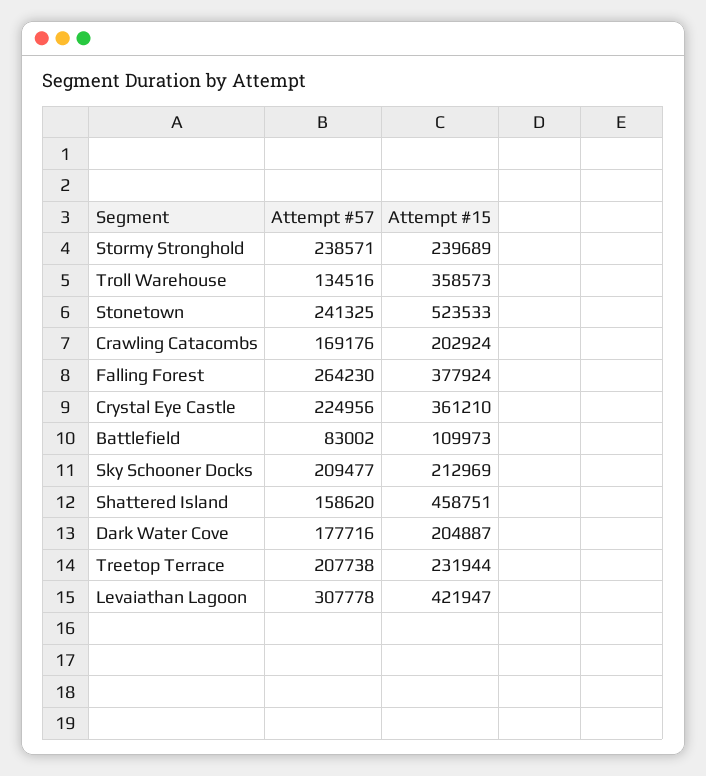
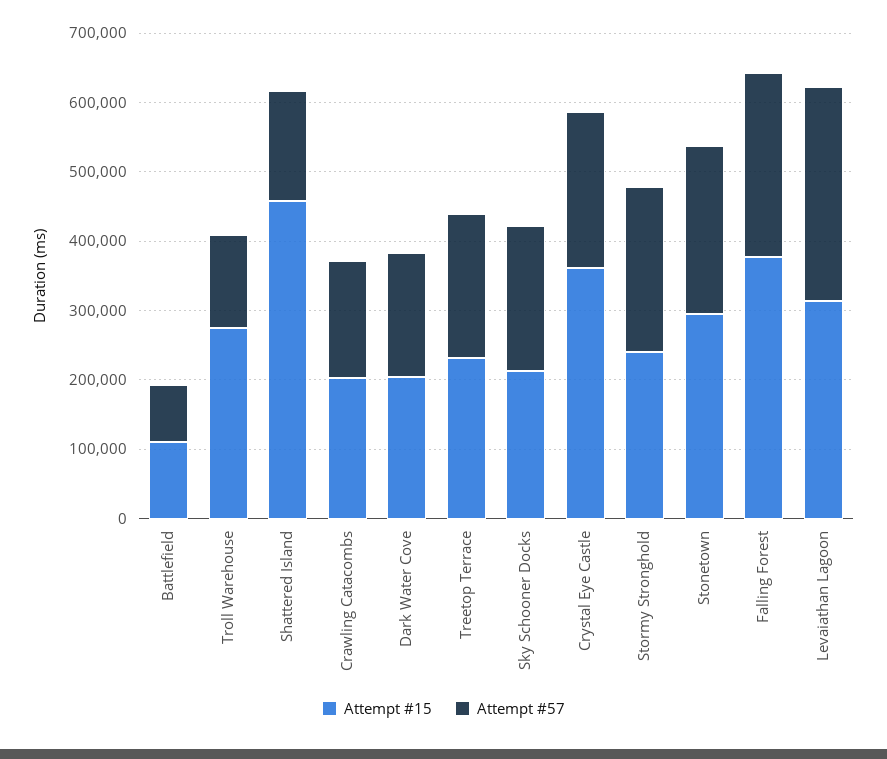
  {
    "Attempt #57": {
      "Stormy Stronghold": 238571,
      "Troll Warehouse": 134516,
      "Stonetown": 241325,
      "Crawling Catacombs": 169176,
      "Falling Forest": 264230,
      "Crystal Eye Castle": 224956,
      "Battlefield": 83002,
      "Sky Schooner Docks": 209477,
      "Shattered Island": 158620,
      "Dark Water Cove": 177716,
      "Treetop Terrace": 207738,
      "Levaiathan Lagoon": 307778
    },
    "Attempt #15": {
      "Stormy Stronghold": 239689,
-     "Troll Warehouse": 358573,
+     "Troll Warehouse": 280000,
-     "Stonetown": 523533,
+     "Stonetown": 300000,
      "Crawling Catacombs": 202924,
      "Falling Forest": 377924,
      "Crystal Eye Castle": 361210,
      "Battlefield": 109973,
      "Sky Schooner Docks": 212969,
      "Shattered Island": 458751,
      "Dark Water Cove": 204887,
      "Treetop Terrace": 231944,
-     "Levaiathan Lagoon": 421947
+     "Levaiathan Lagoon": 320000
    }
  }

